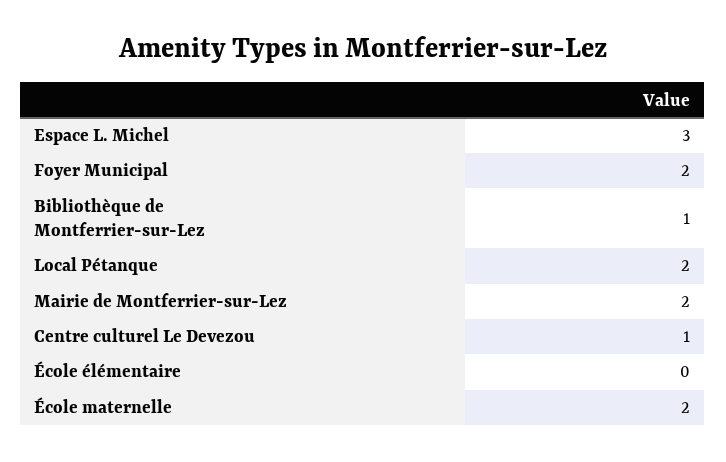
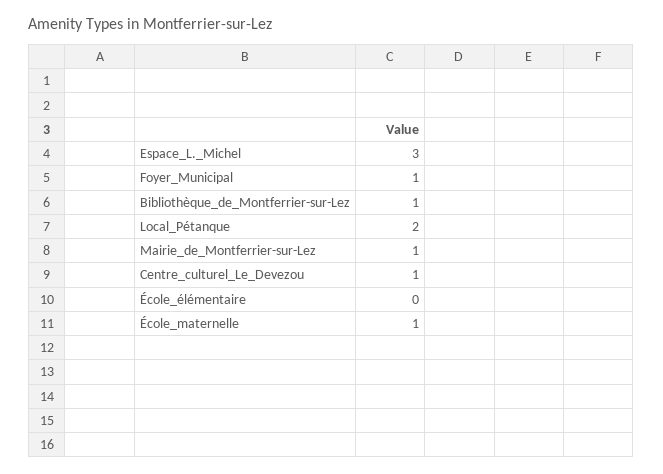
  {
    "Espace L. Michel": 3,
-   "Foyer Municipal": 2,
+   "Foyer Municipal": 1,
    "Bibliothèque de Montferrier-sur-Lez": 1,
    "Local Pétanque": 2,
-   "Mairie de Montferrier-sur-Lez": 2,
+   "Mairie de Montferrier-sur-Lez": 1,
    "Centre culturel Le Devezou": 1,
    "École élémentaire": 0,
-   "École maternelle": 2
+   "École maternelle": 1
  }

